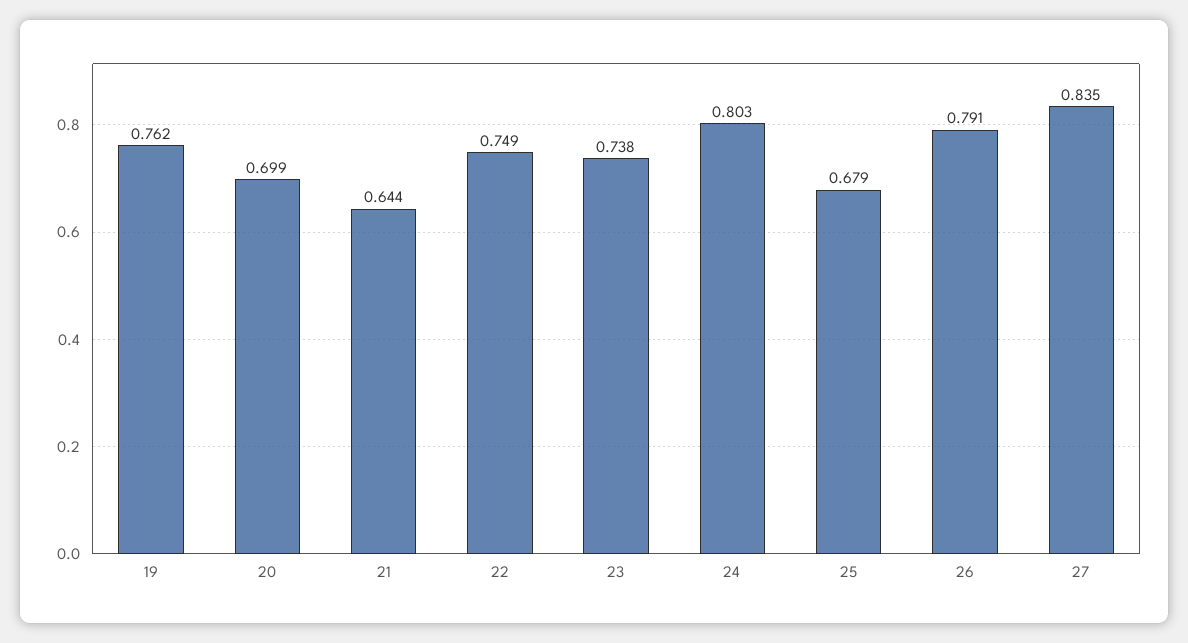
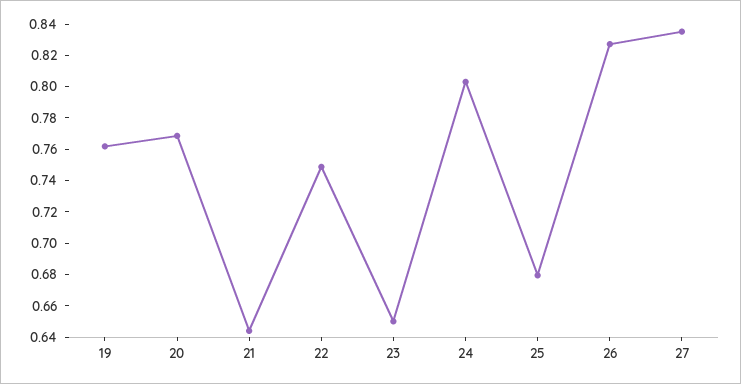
  {
    "19": 0.762,
-   "20": 0.699,
+   "20": 0.77,
    "21": 0.644,
    "22": 0.749,
-   "23": 0.738,
+   "23": 0.65,
    "24": 0.803,
    "25": 0.679,
-   "26": 0.791,
+   "26": 0.83,
    "27": 0.835
  }

